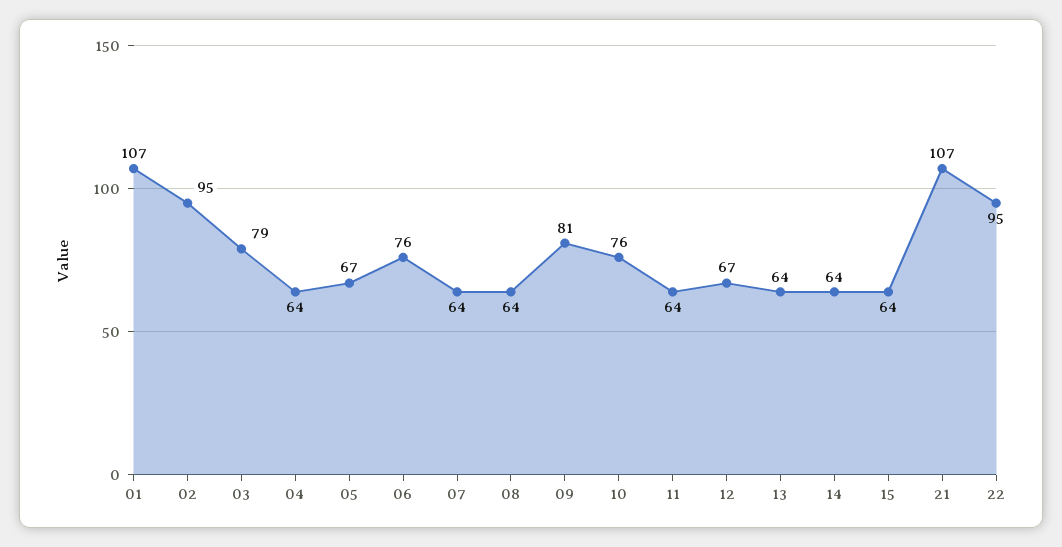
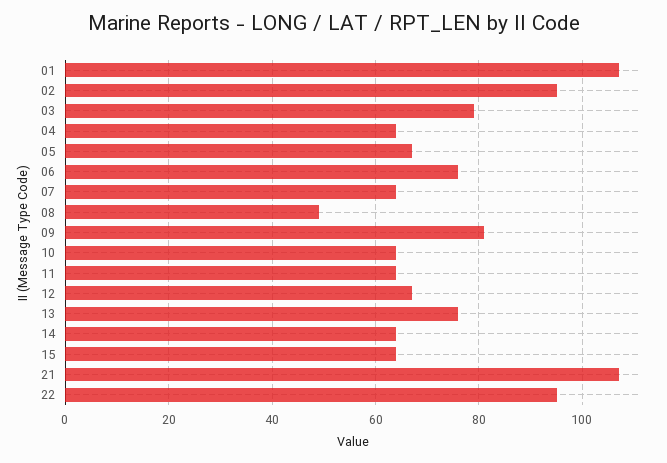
  {
    "01": 107,
    "02": 95,
    "03": 79,
    "04": 64,
    "05": 67,
    "06": 76,
    "07": 64,
-   "08": 64,
+   "08": 50,
    "09": 81,
-   "10": 76,
+   "10": 65,
    "11": 64,
    "12": 67,
-   "13": 64,
+   "13": 75,
    "14": 64,
    "15": 64,
    "21": 107,
    "22": 95
  }

